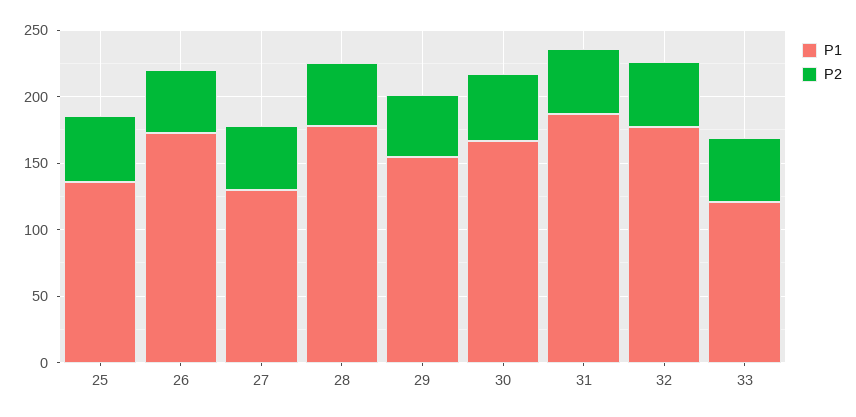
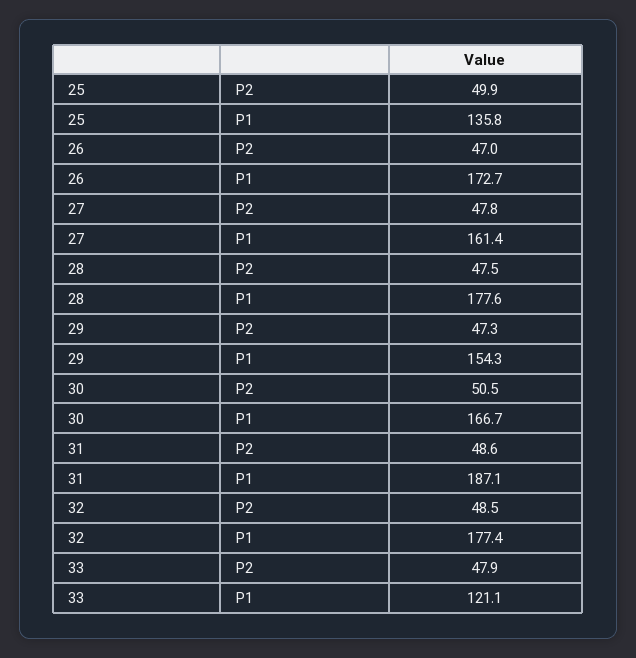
  {
    "P1": {
      "25": 135.8,
      "26": 172.7,
-     "27": 130,
+     "27": 161.4,
      "28": 177.6,
      "29": 154.3,
      "30": 166.7,
      "31": 187.1,
      "32": 177.4,
      "33": 121.1
    },
    "P2": {
      "25": 49.9,
      "26": 47,
      "27": 47.8,
      "28": 47.5,
      "29": 47.3,
      "30": 50.5,
      "31": 48.6,
      "32": 48.5,
      "33": 47.9
    }
  }

